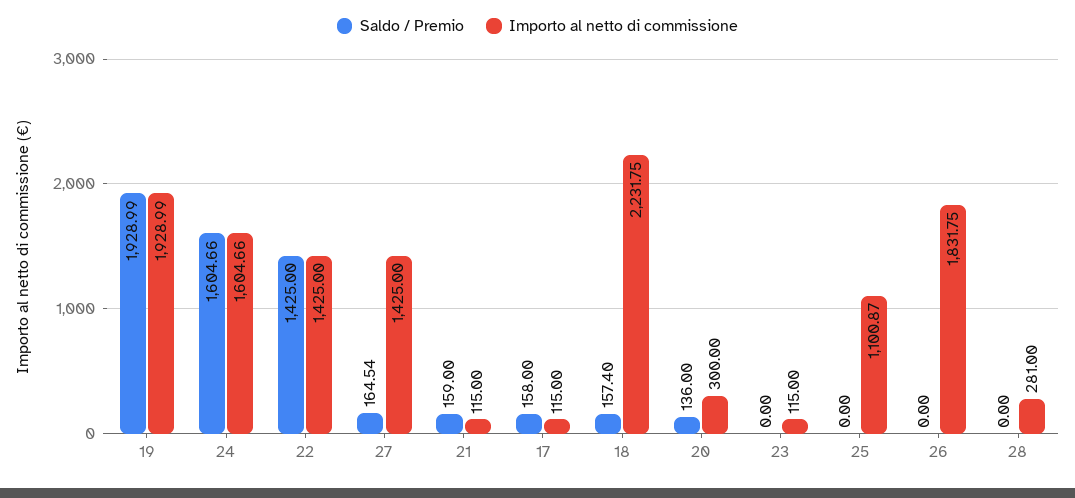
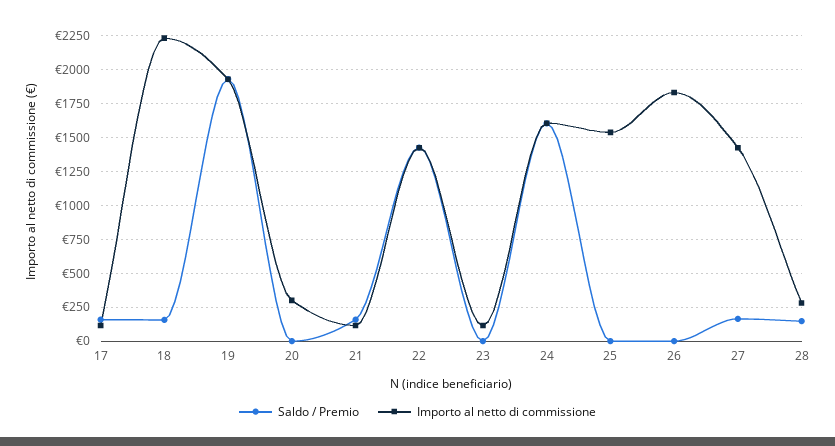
  {
    "Saldo / Premio": {
      "19": 1928.99,
      "24": 1604.66,
      "22": 1425,
      "27": 164.54,
      "21": 159,
      "17": 158,
      "18": 157.4,
-     "20": 136,
+     "20": 0,
      "23": 0,
      "25": 0,
      "26": 0,
-     "28": 0
+     "28": 150
    },
    "Importo al netto di commissione": {
      "19": 1928.99,
      "24": 1604.66,
      "22": 1425,
      "27": 1425,
      "21": 115,
      "17": 115,
      "18": 2231.75,
      "20": 300,
      "23": 115,
-     "25": 1100.87,
+     "25": 1550,
      "26": 1831.75,
      "28": 281
    }
  }

